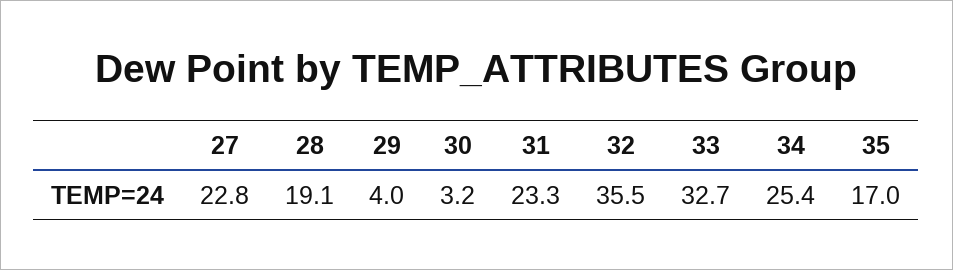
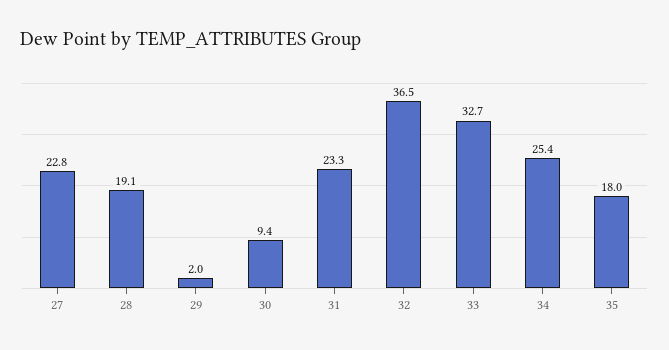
  {
    "27": 22.8,
    "28": 19.1,
-   "29": 4,
+   "29": 2,
-   "30": 3.2,
+   "30": 9.4,
    "31": 23.3,
-   "32": 35.5,
+   "32": 36.5,
    "33": 32.7,
    "34": 25.4,
-   "35": 17
+   "35": 18
  }

